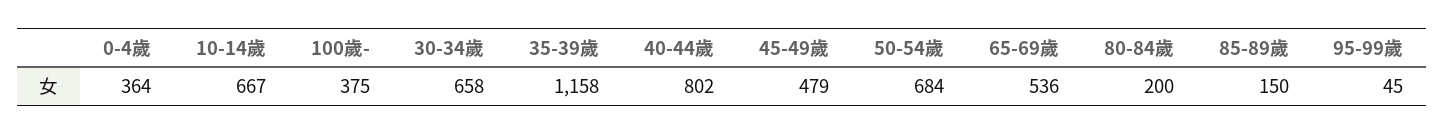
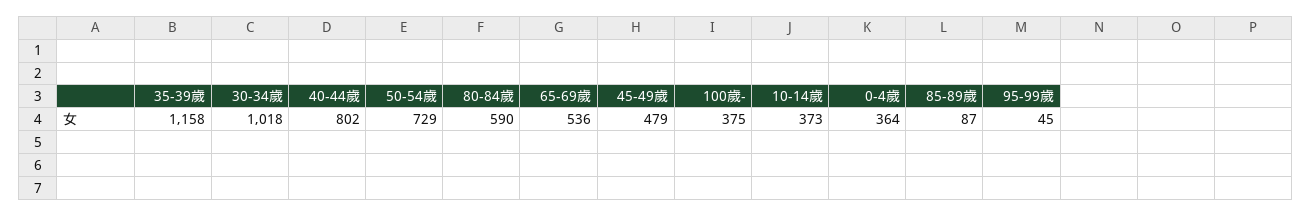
  {
    "0-4歲": 364,
-   "10-14歲": 667,
+   "10-14歲": 373,
    "100歲-": 375,
-   "30-34歲": 658,
+   "30-34歲": 1018,
    "35-39歲": 1158,
    "40-44歲": 802,
    "45-49歲": 479,
-   "50-54歲": 684,
+   "50-54歲": 729,
    "65-69歲": 536,
-   "80-84歲": 200,
+   "80-84歲": 590,
-   "85-89歲": 150,
+   "85-89歲": 87,
    "95-99歲": 45
  }

